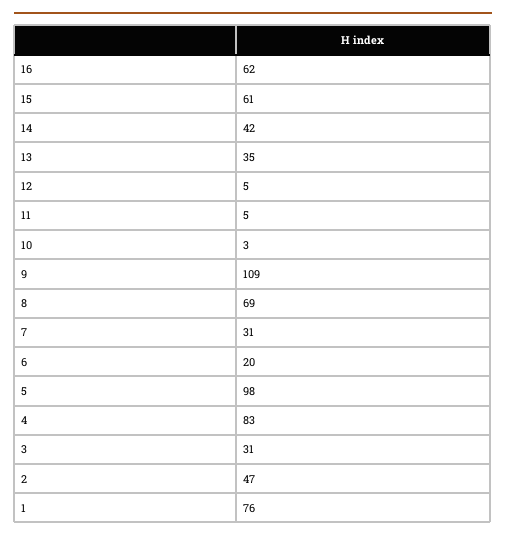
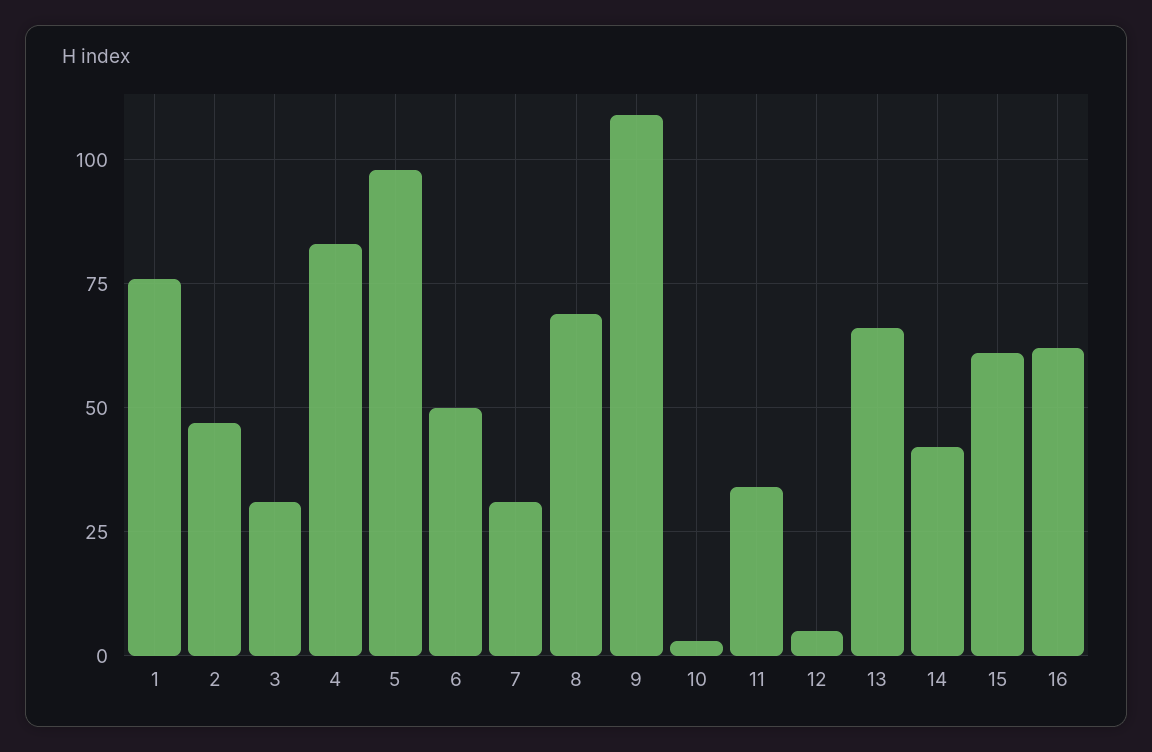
  {
    "16": 62,
    "15": 61,
    "14": 42,
-   "13": 35,
+   "13": 65,
    "12": 5,
-   "11": 5,
+   "11": 35,
    "10": 3,
    "9": 109,
    "8": 69,
    "7": 31,
-   "6": 20,
+   "6": 50,
    "5": 98,
    "4": 83,
    "3": 31,
    "2": 47,
    "1": 76
  }

